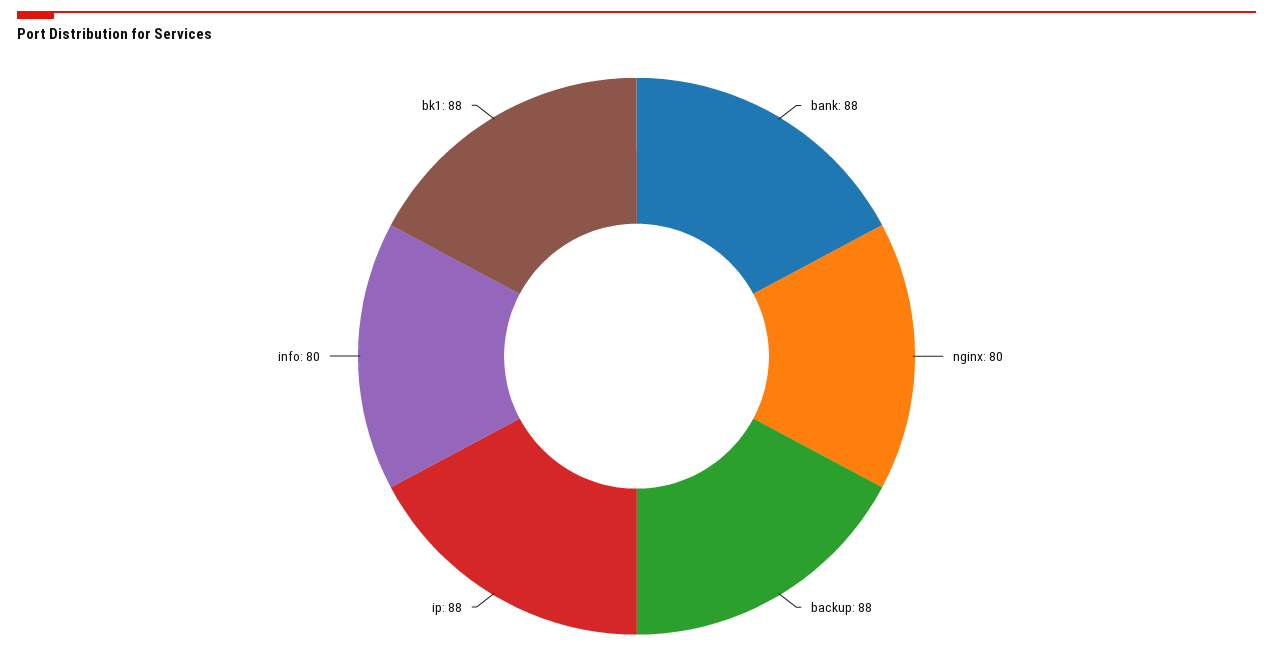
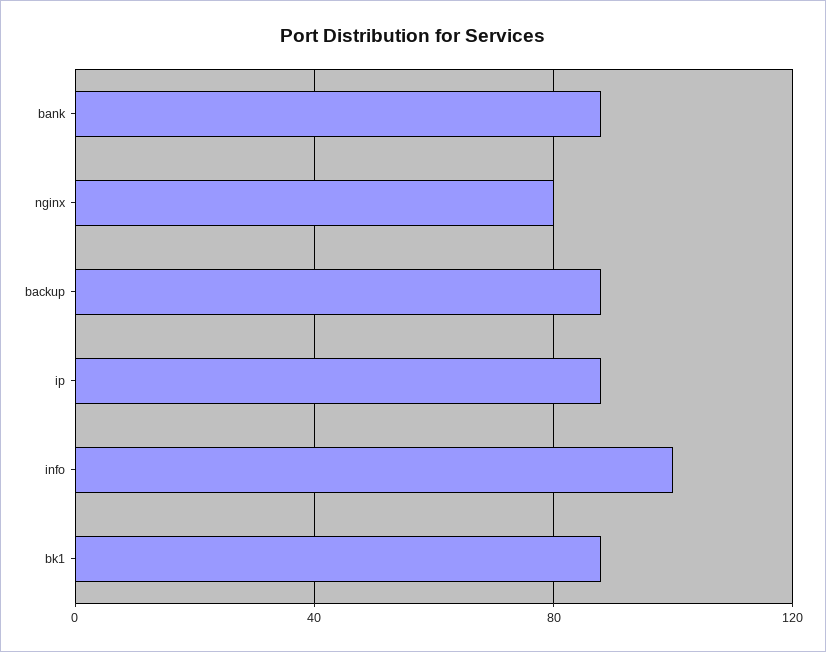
  {
    "bank": 88,
    "nginx": 80,
    "backup": 88,
    "ip": 88,
-   "info": 80,
+   "info": 100,
    "bk1": 88
  }

